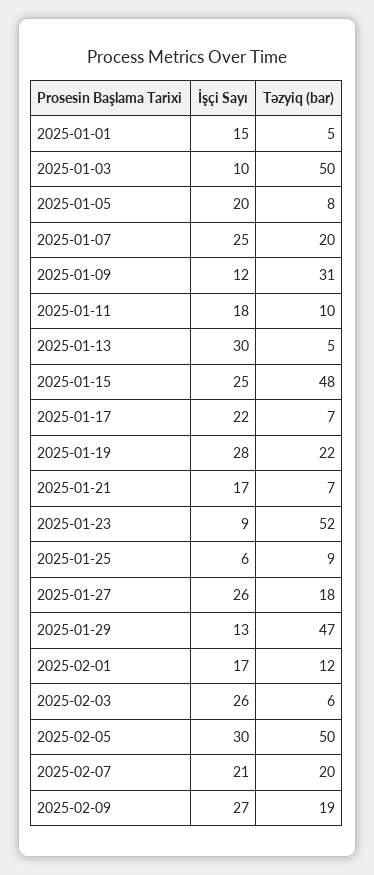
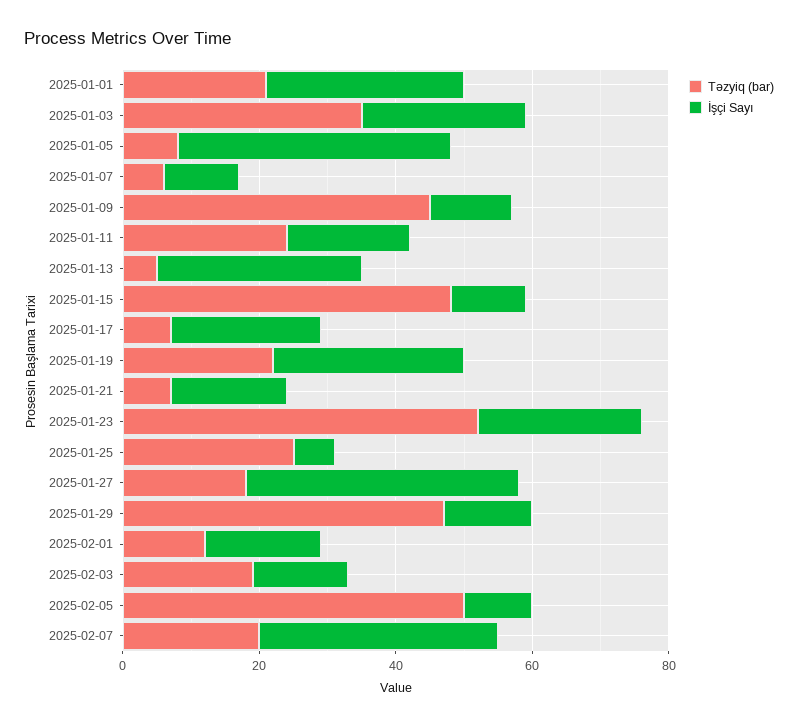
  {
    "İşçi Sayı": {
-     "2025-01-01": 15,
+     "2025-01-01": 30,
-     "2025-01-03": 10,
+     "2025-01-03": 25,
-     "2025-01-05": 20,
+     "2025-01-05": 40,
-     "2025-01-07": 25,
+     "2025-01-07": 10,
      "2025-01-09": 12,
      "2025-01-11": 18,
      "2025-01-13": 30,
-     "2025-01-15": 25,
+     "2025-01-15": 10,
      "2025-01-17": 22,
      "2025-01-19": 28,
      "2025-01-21": 17,
-     "2025-01-23": 9,
+     "2025-01-23": 25,
      "2025-01-25": 6,
-     "2025-01-27": 26,
+     "2025-01-27": 40,
      "2025-01-29": 13,
      "2025-02-01": 17,
-     "2025-02-03": 26,
+     "2025-02-03": 15,
-     "2025-02-05": 30,
+     "2025-02-05": 10,
-     "2025-02-07": 21,
+     "2025-02-07": 35
-     "2025-02-09": 27
    },
    "Təzyiq (bar)": {
-     "2025-01-01": 5,
+     "2025-01-01": 20,
-     "2025-01-03": 50,
+     "2025-01-03": 35,
      "2025-01-05": 8,
-     "2025-01-07": 20,
+     "2025-01-07": 5,
-     "2025-01-09": 31,
+     "2025-01-09": 45,
-     "2025-01-11": 10,
+     "2025-01-11": 25,
      "2025-01-13": 5,
      "2025-01-15": 48,
      "2025-01-17": 7,
      "2025-01-19": 22,
      "2025-01-21": 7,
      "2025-01-23": 52,
-     "2025-01-25": 9,
+     "2025-01-25": 25,
      "2025-01-27": 18,
      "2025-01-29": 47,
      "2025-02-01": 12,
-     "2025-02-03": 6,
+     "2025-02-03": 20,
      "2025-02-05": 50,
-     "2025-02-07": 20,
+     "2025-02-07": 20
-     "2025-02-09": 19
    }
  }

